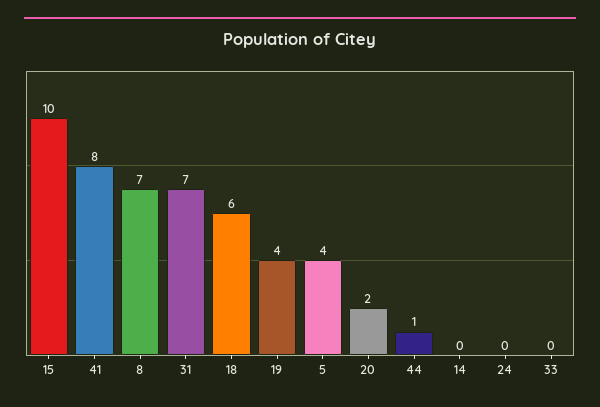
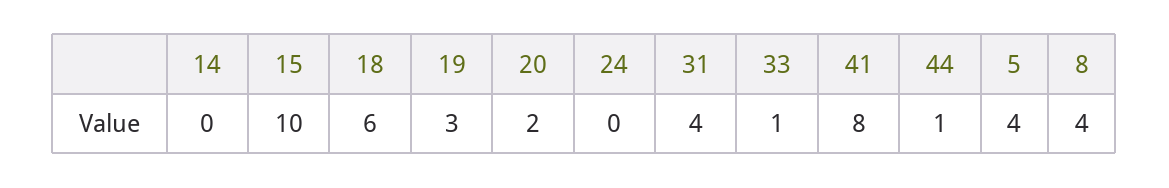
  {
    "15": 10,
    "41": 8,
-   "8": 7,
+   "8": 4,
-   "31": 7,
+   "31": 4,
    "18": 6,
-   "19": 4,
+   "19": 3,
    "5": 4,
    "20": 2,
    "44": 1,
    "14": 0,
    "24": 0,
-   "33": 0
+   "33": 1
  }

